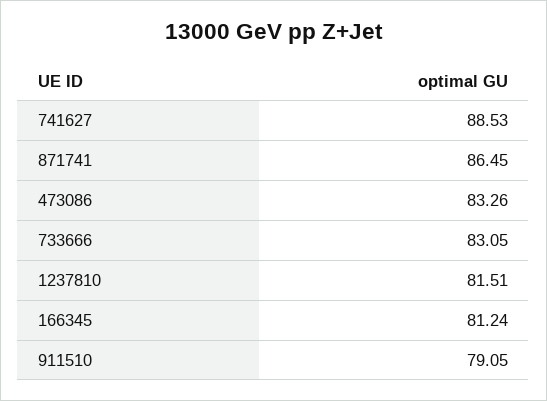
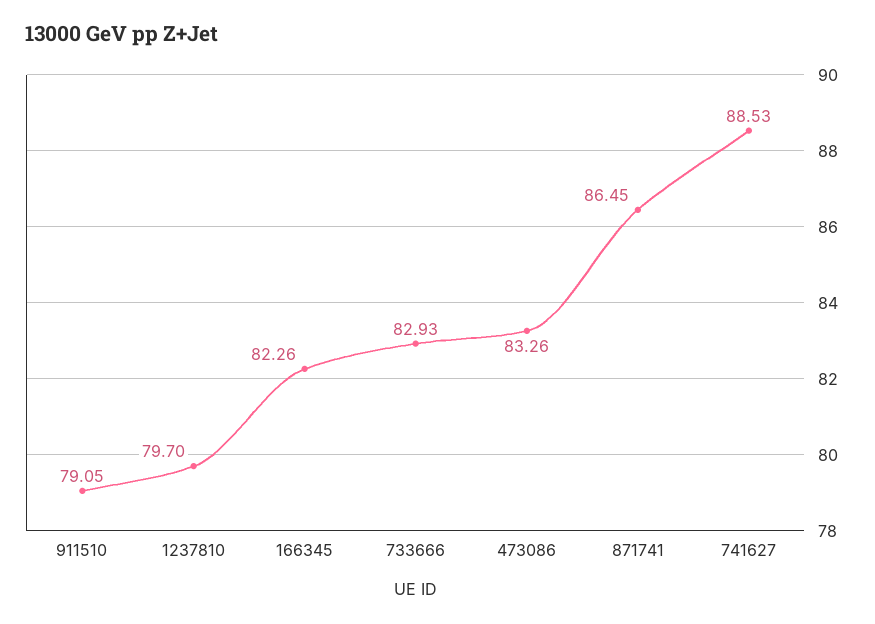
  {
    "741627": 88.53,
    "871741": 86.45,
    "473086": 83.26,
-   "733666": 83.05,
+   "733666": 82.93,
-   "1237810": 81.51,
+   "1237810": 79.7,
-   "166345": 81.24,
+   "166345": 82.26,
    "911510": 79.05
  }

